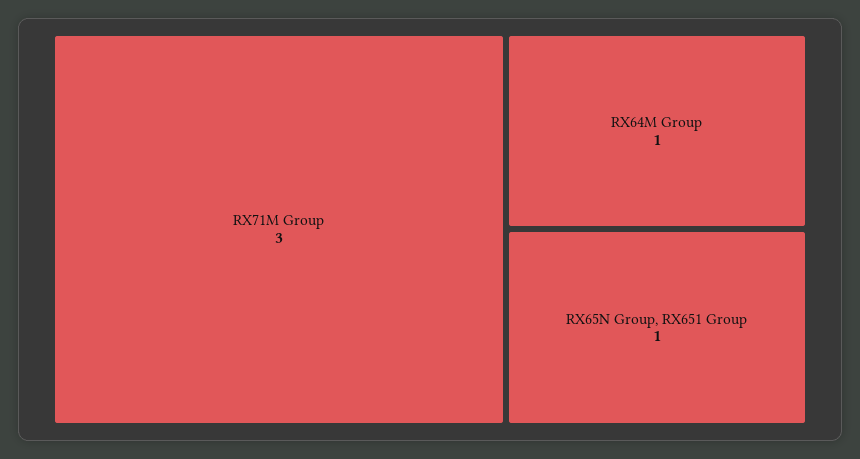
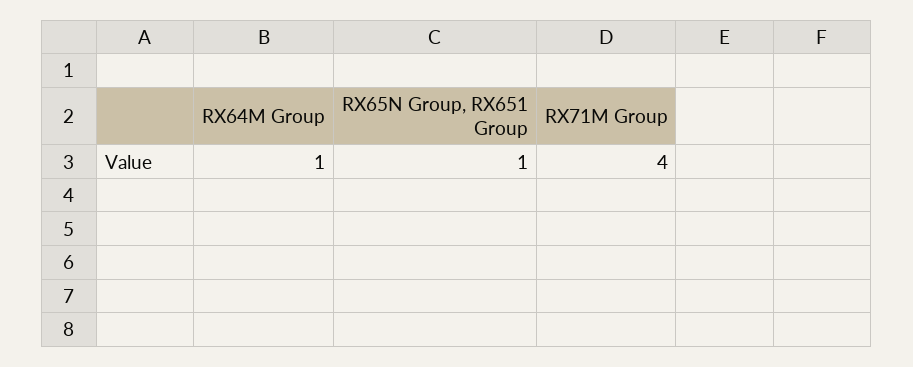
  {
-   "RX71M Group": 3,
+   "RX71M Group": 4,
    "RX64M Group": 1,
    "RX65N Group, RX651 Group": 1
  }

